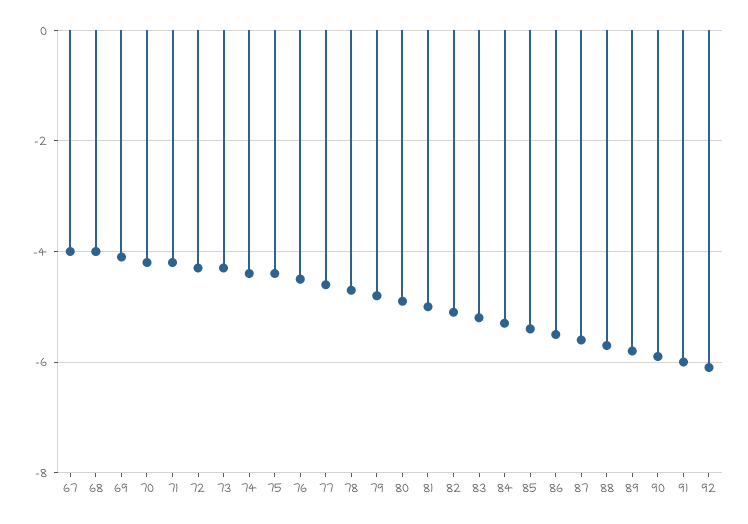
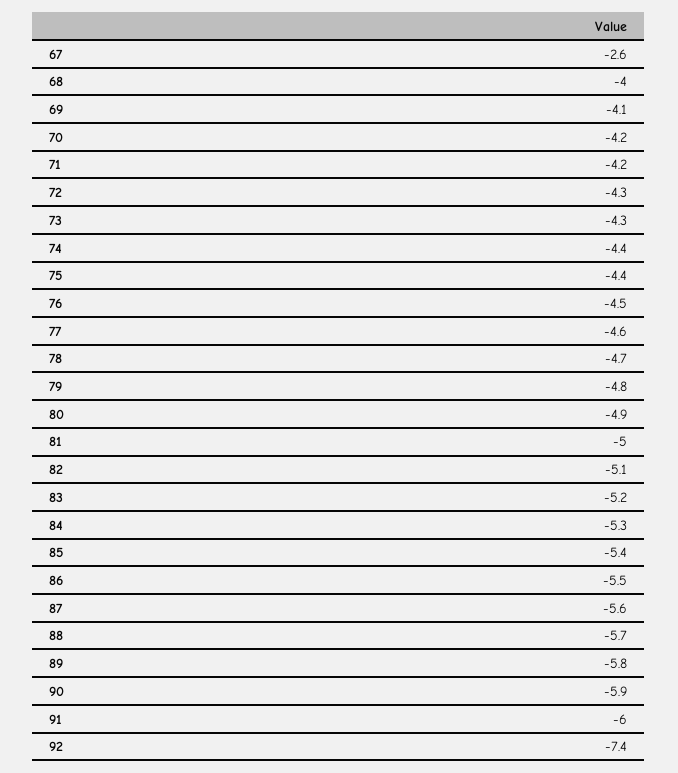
  {
-   "67": -4,
+   "67": -2.6,
    "68": -4,
    "69": -4.1,
    "70": -4.2,
    "71": -4.2,
    "72": -4.3,
    "73": -4.3,
    "74": -4.4,
    "75": -4.4,
    "76": -4.5,
    "77": -4.6,
    "78": -4.7,
    "79": -4.8,
    "80": -4.9,
    "81": -5,
    "82": -5.1,
    "83": -5.2,
    "84": -5.3,
    "85": -5.4,
    "86": -5.5,
    "87": -5.6,
    "88": -5.7,
    "89": -5.8,
    "90": -5.9,
    "91": -6,
-   "92": -6
+   "92": -7.4
  }

